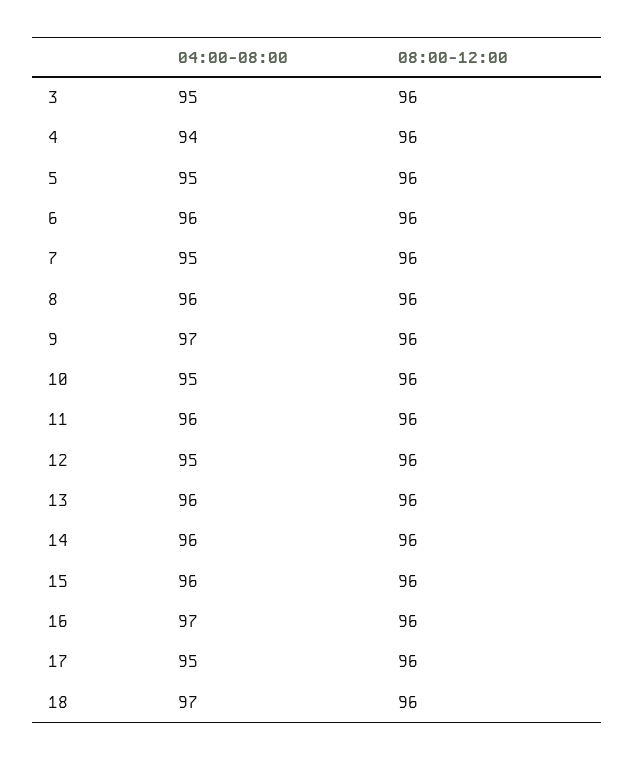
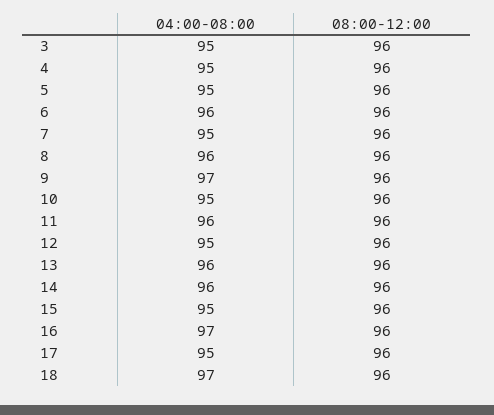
  {
    "04:00-08:00": {
      "3": 95,
-     "4": 94,
+     "4": 95,
      "5": 95,
      "6": 96,
      "7": 95,
      "8": 96,
      "9": 97,
      "10": 95,
      "11": 96,
      "12": 95,
      "13": 96,
      "14": 96,
-     "15": 96,
+     "15": 95,
      "16": 97,
      "17": 95,
      "18": 97
    },
    "08:00-12:00": {
      "3": 96,
      "4": 96,
      "5": 96,
      "6": 96,
      "7": 96,
      "8": 96,
      "9": 96,
      "10": 96,
      "11": 96,
      "12": 96,
      "13": 96,
      "14": 96,
      "15": 96,
      "16": 96,
      "17": 96,
      "18": 96
    }
  }

